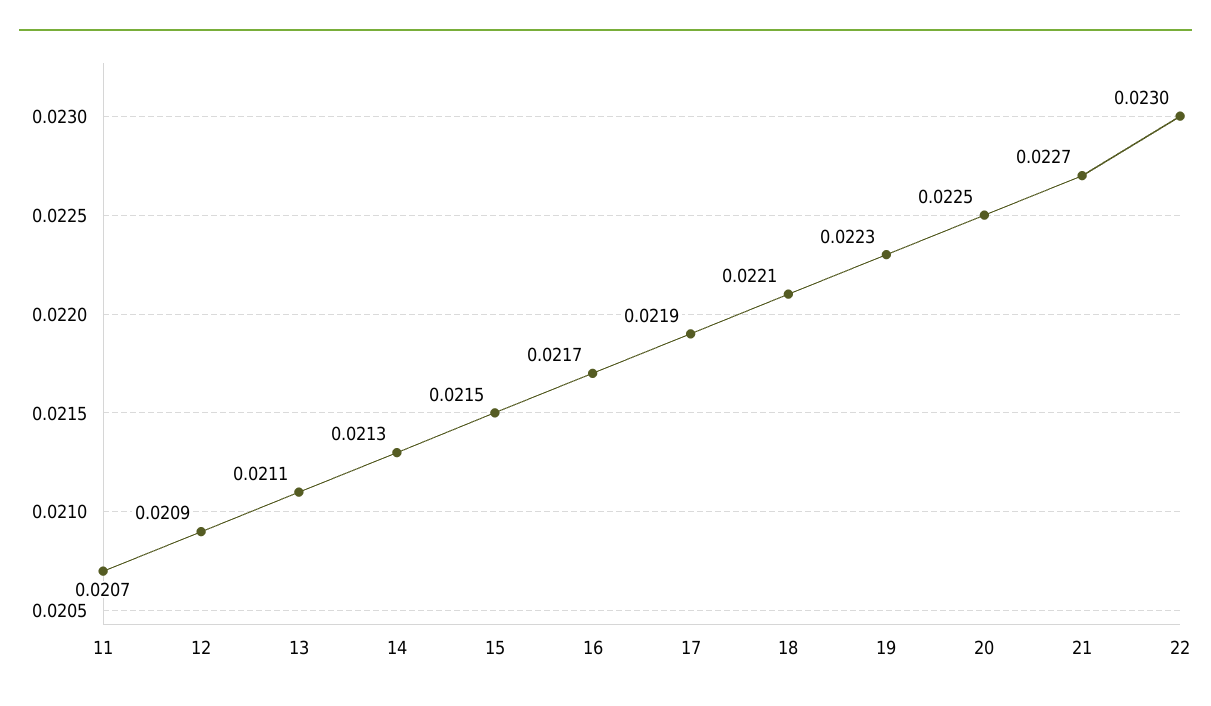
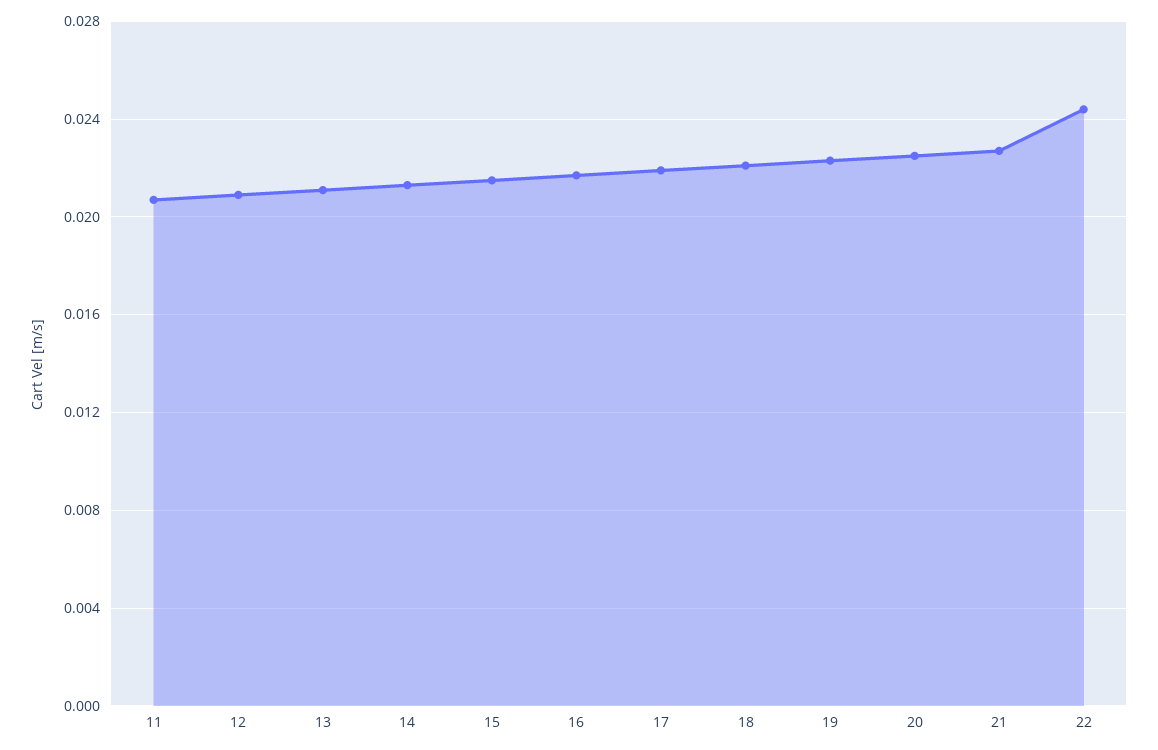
  {
    "11": 0.0207,
    "12": 0.0209,
    "13": 0.0211,
    "14": 0.0213,
    "15": 0.0215,
    "16": 0.0217,
    "17": 0.0219,
    "18": 0.0221,
    "19": 0.0223,
    "20": 0.0225,
    "21": 0.0227,
-   "22": 0.023
+   "22": 0.0245
  }

